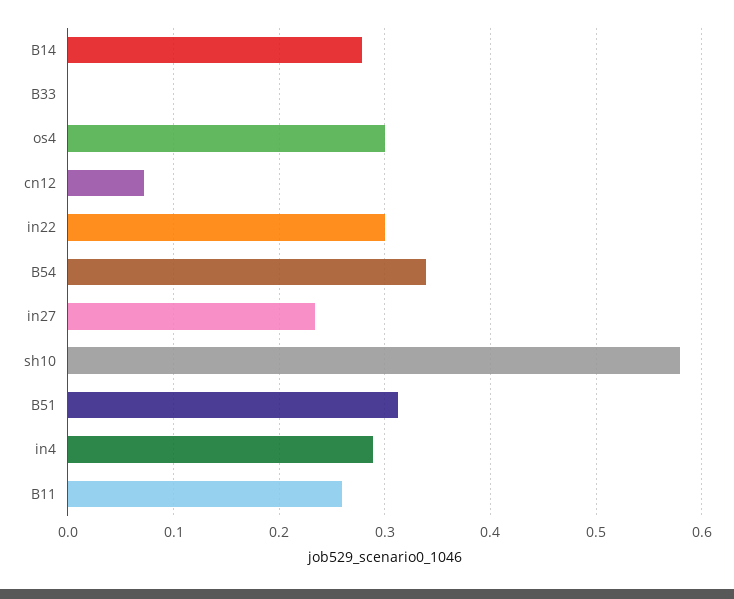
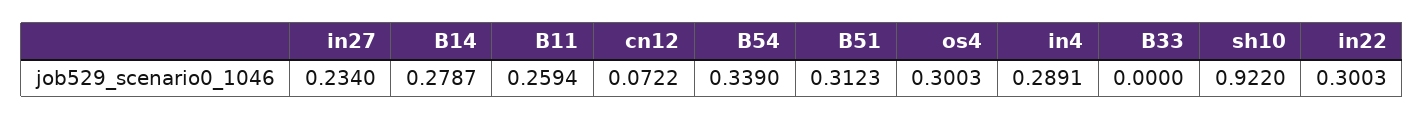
  {
    "B14": 0.2787,
    "B33": 0,
    "os4": 0.3003,
    "cn12": 0.0722,
    "in22": 0.3003,
    "B54": 0.339,
    "in27": 0.234,
-   "sh10": 0.58,
+   "sh10": 0.922,
    "B51": 0.3123,
    "in4": 0.2891,
    "B11": 0.2594
  }

